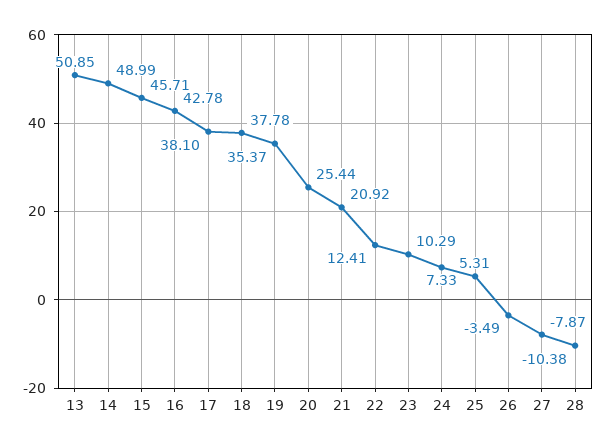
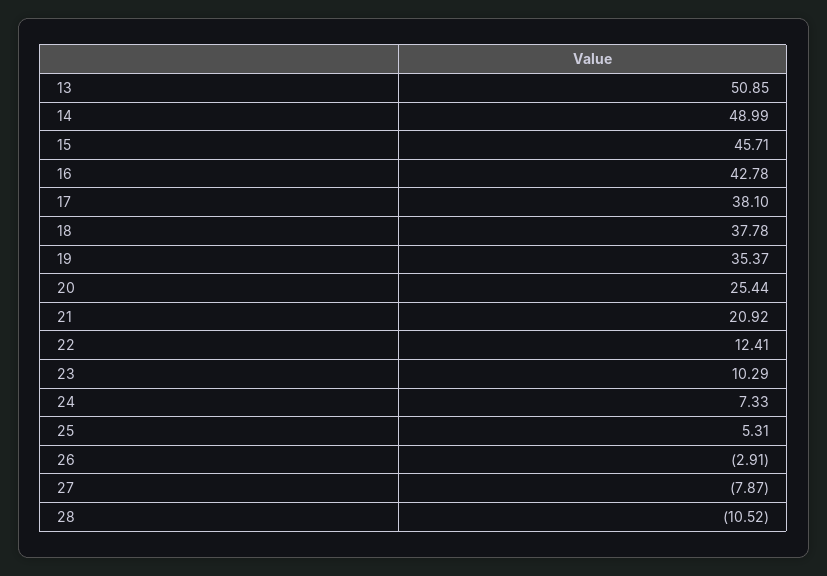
  {
    "13": 50.85,
    "14": 48.99,
    "15": 45.71,
    "16": 42.78,
    "17": 38.1,
    "18": 37.78,
    "19": 35.37,
    "20": 25.44,
    "21": 20.92,
    "22": 12.41,
    "23": 10.29,
    "24": 7.33,
    "25": 5.31,
-   "26": -3.49,
+   "26": -2.91,
    "27": -7.87,
-   "28": -10.38
+   "28": -10.52
  }

